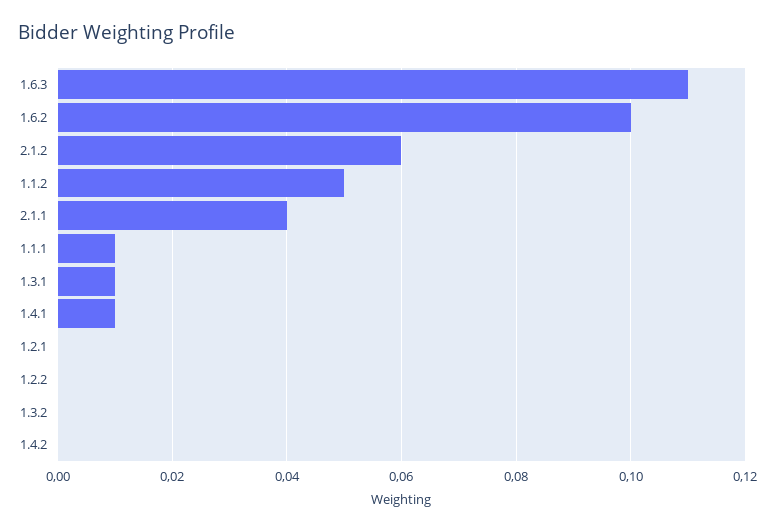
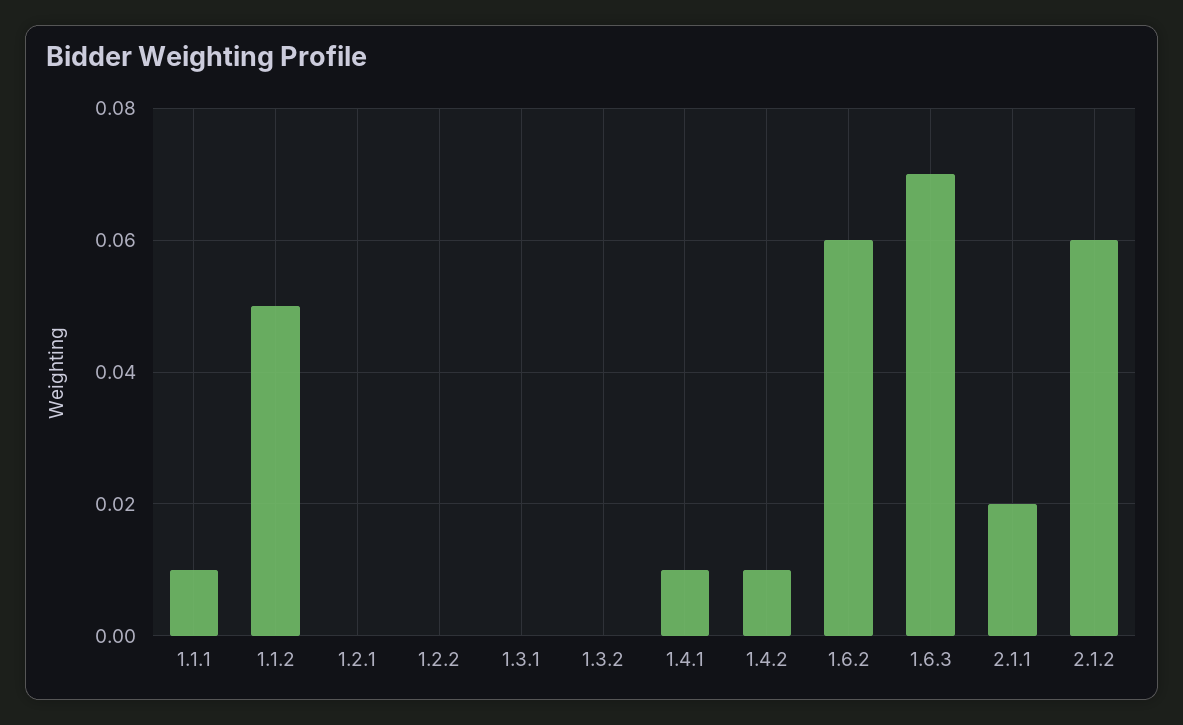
  {
-   "1.6.3": 0.11,
+   "1.6.3": 0.07,
-   "1.6.2": 0.1,
+   "1.6.2": 0.06,
    "2.1.2": 0.06,
    "1.1.2": 0.05,
-   "2.1.1": 0.04,
+   "2.1.1": 0.02,
    "1.1.1": 0.01,
-   "1.3.1": 0.01,
+   "1.3.1": 0,
    "1.4.1": 0.01,
    "1.2.1": 0,
    "1.2.2": 0,
    "1.3.2": 0,
-   "1.4.2": 0
+   "1.4.2": 0.01
  }

